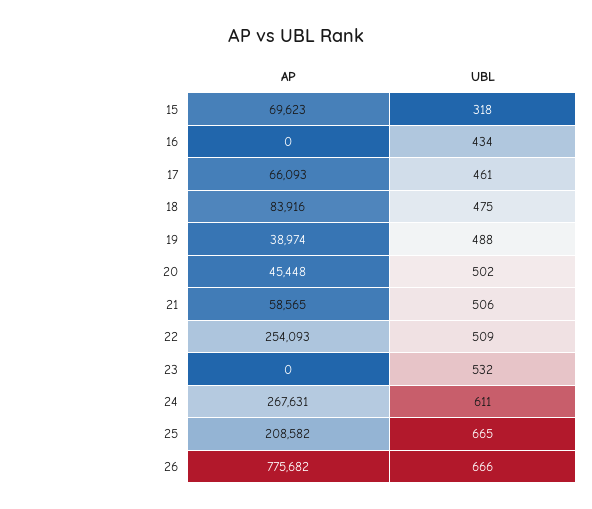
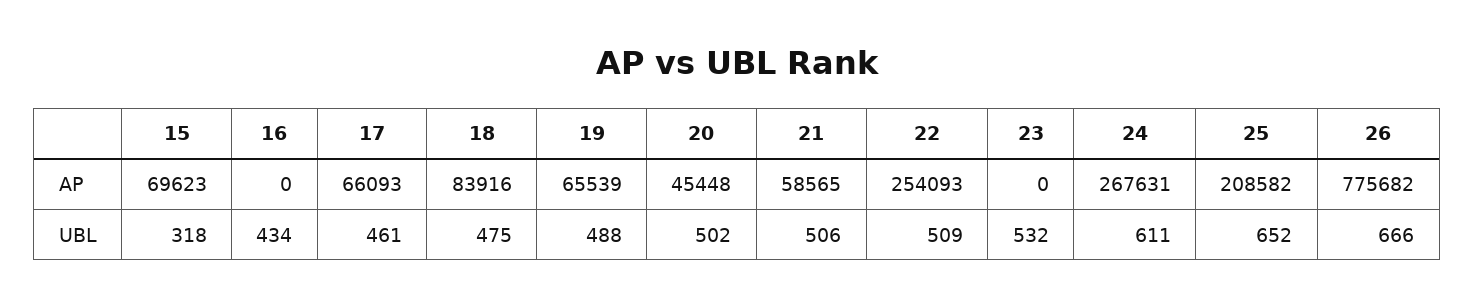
  {
    "AP": {
      "15": 69623,
      "16": 0,
      "17": 66093,
      "18": 83916,
-     "19": 38974,
+     "19": 65539,
      "20": 45448,
      "21": 58565,
      "22": 254093,
      "23": 0,
      "24": 267631,
      "25": 208582,
      "26": 775682
    },
    "UBL": {
      "15": 318,
      "16": 434,
      "17": 461,
      "18": 475,
      "19": 488,
      "20": 502,
      "21": 506,
      "22": 509,
      "23": 532,
      "24": 611,
-     "25": 665,
+     "25": 652,
      "26": 666
    }
  }

